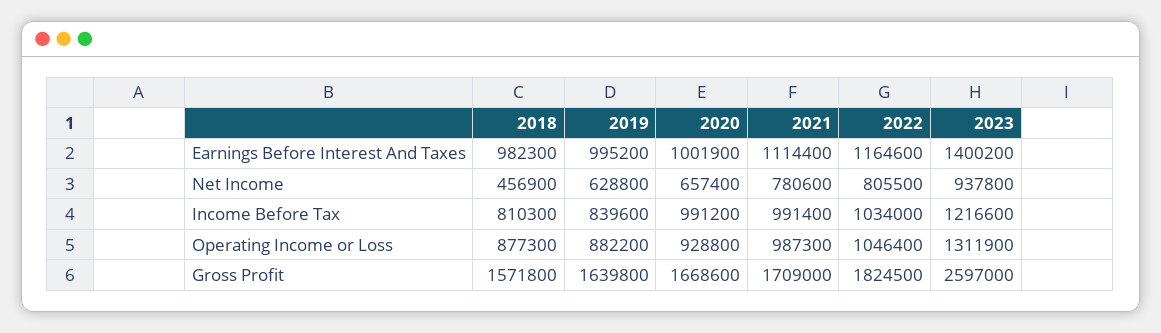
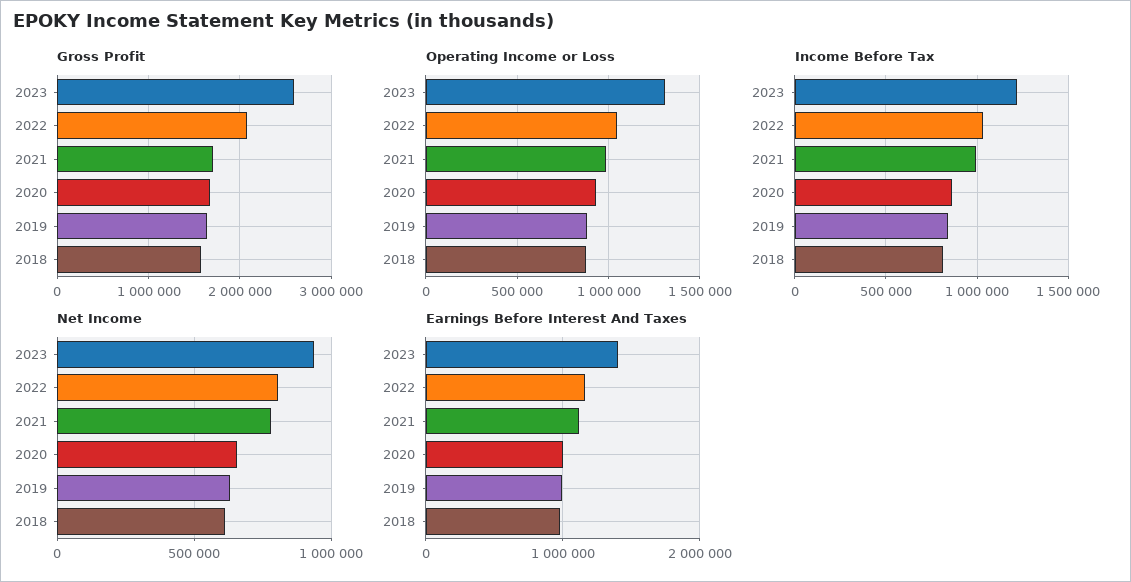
  {
    "Earnings Before Interest And Taxes": {
      "2018": 982300,
      "2019": 995200,
      "2020": 1001900,
      "2021": 1114400,
      "2022": 1164600,
      "2023": 1400200
    },
    "Net Income": {
-     "2018": 456900,
+     "2018": 600000,
      "2019": 628800,
      "2020": 657400,
      "2021": 780600,
      "2022": 805500,
      "2023": 937800
    },
    "Income Before Tax": {
      "2018": 810300,
      "2019": 839600,
-     "2020": 991200,
+     "2020": 850000,
      "2021": 991400,
      "2022": 1034000,
      "2023": 1216600
    },
    "Operating Income or Loss": {
      "2018": 877300,
      "2019": 882200,
      "2020": 928800,
      "2021": 987300,
      "2022": 1046400,
      "2023": 1311900
    },
    "Gross Profit": {
      "2018": 1571800,
      "2019": 1639800,
      "2020": 1668600,
      "2021": 1709000,
-     "2022": 1824500,
+     "2022": 2100000,
      "2023": 2597000
    }
  }

